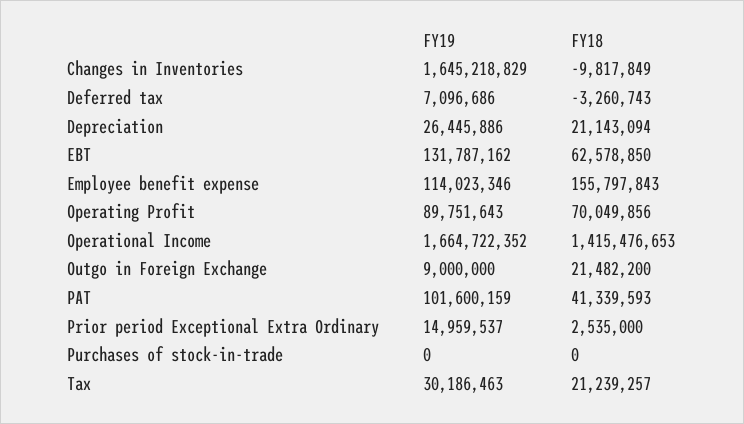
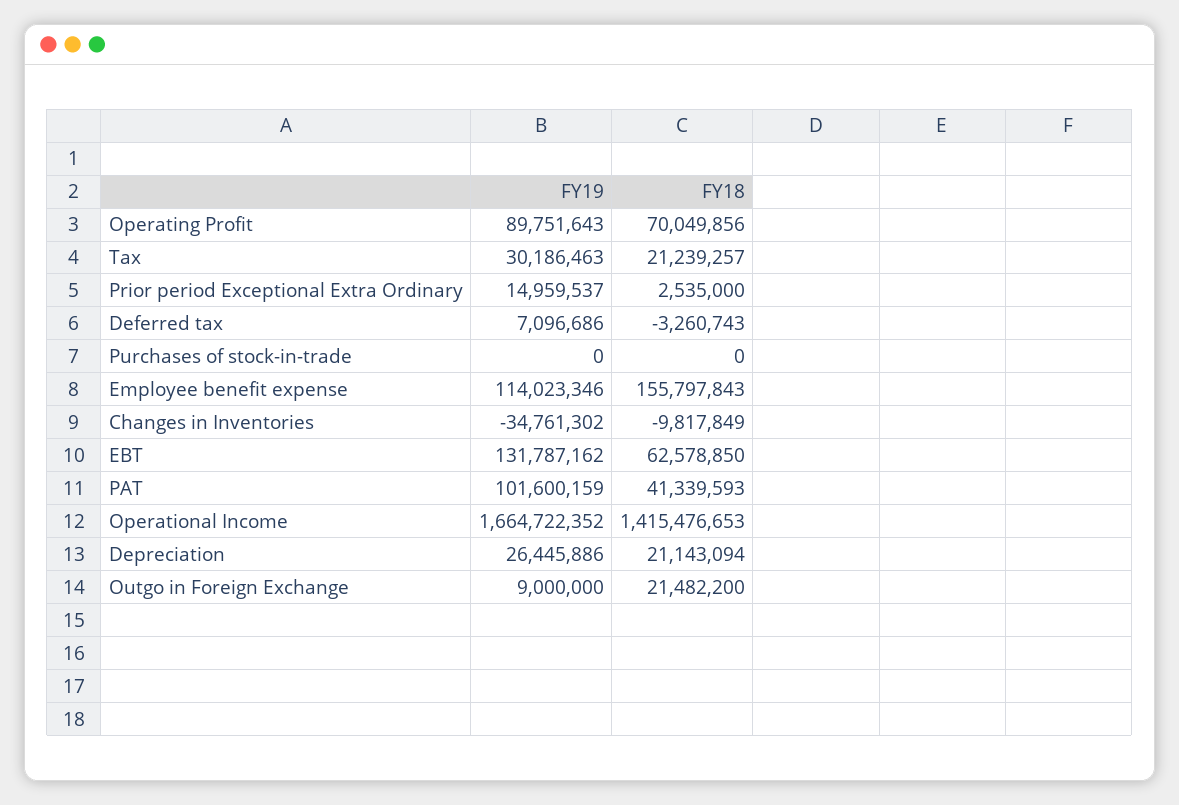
  {
    "FY19": {
-     "Changes in Inventories": 1645218829,
+     "Changes in Inventories": -34761302,
      "Deferred tax": 7096686,
      "Depreciation": 26445886,
      "EBT": 131787162,
      "Employee benefit expense": 114023346,
      "Operating Profit": 89751643,
      "Operational Income": 1664722352,
      "Outgo in Foreign Exchange": 9000000,
      "PAT": 101600159,
      "Prior period Exceptional Extra Ordinary": 14959537,
      "Purchases of stock-in-trade": 0,
      "Tax": 30186463
    },
    "FY18": {
      "Changes in Inventories": -9817849,
      "Deferred tax": -3260743,
      "Depreciation": 21143094,
      "EBT": 62578850,
      "Employee benefit expense": 155797843,
      "Operating Profit": 70049856,
      "Operational Income": 1415476653,
      "Outgo in Foreign Exchange": 21482200,
      "PAT": 41339593,
      "Prior period Exceptional Extra Ordinary": 2535000,
      "Purchases of stock-in-trade": 0,
      "Tax": 21239257
    }
  }

